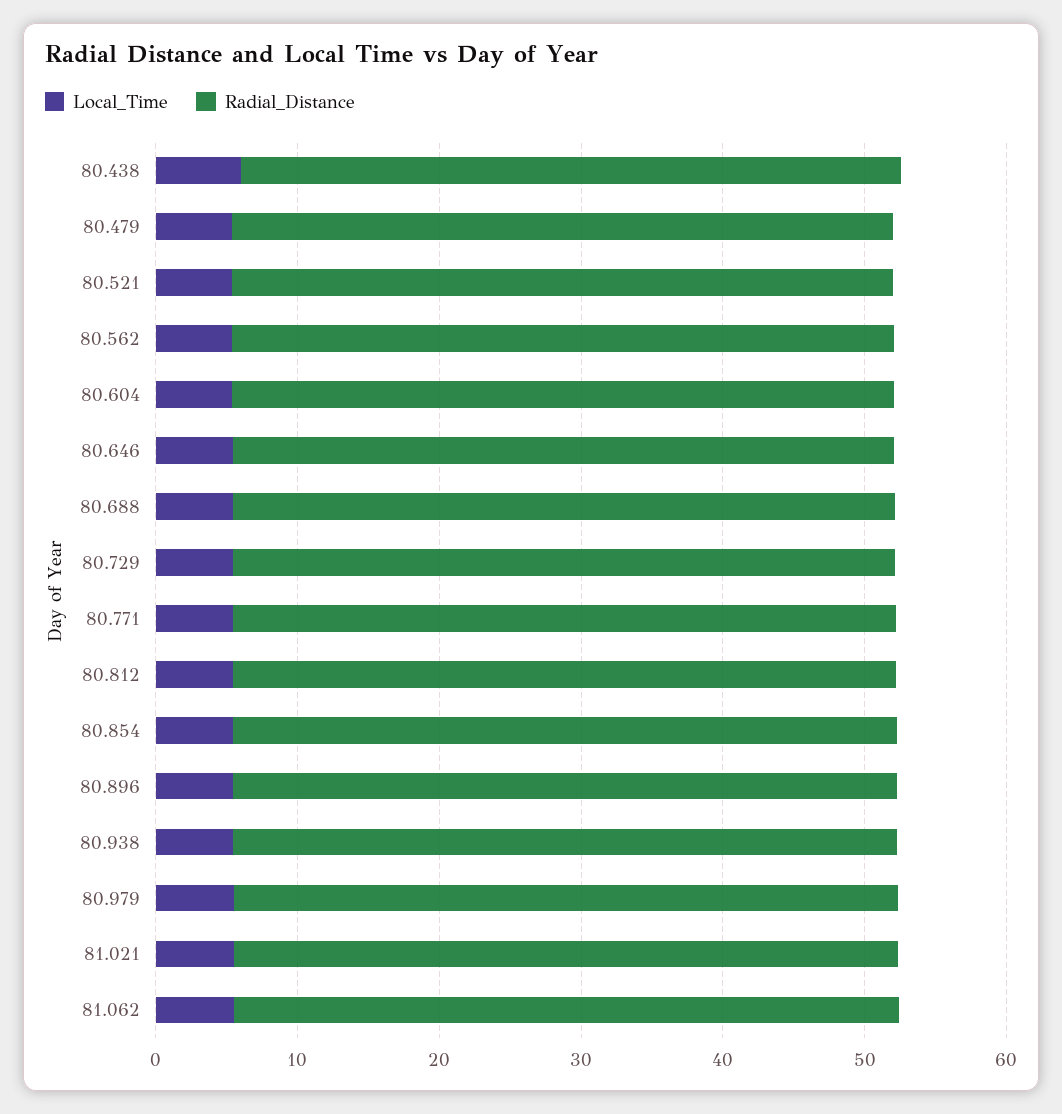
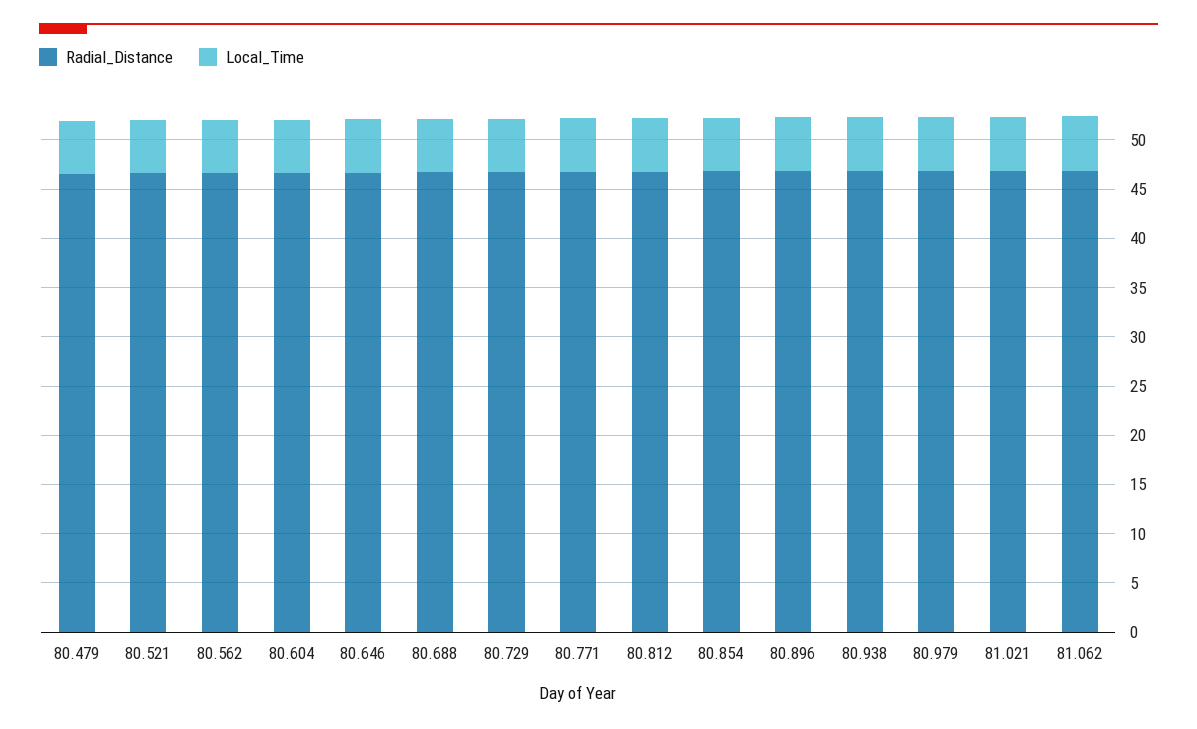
  {
    "Local_Time": {
-     "80.438": 6,
      "80.479": 5,
      "80.521": 5,
      "80.562": 5,
      "80.604": 5,
      "80.646": 5,
      "80.688": 5,
      "80.729": 5,
      "80.771": 5,
      "80.812": 5,
      "80.854": 5,
      "80.896": 5,
      "80.938": 5,
      "80.979": 5,
      "81.021": 5,
      "81.062": 6
    },
    "Radial_Distance": {
-     "80.438": 46,
      "80.479": 47,
      "80.521": 47,
      "80.562": 47,
      "80.604": 47,
      "80.646": 47,
      "80.688": 47,
      "80.729": 47,
      "80.771": 47,
      "80.812": 47,
      "80.854": 47,
      "80.896": 47,
      "80.938": 47,
      "80.979": 47,
      "81.021": 47,
      "81.062": 47
    }
  }

